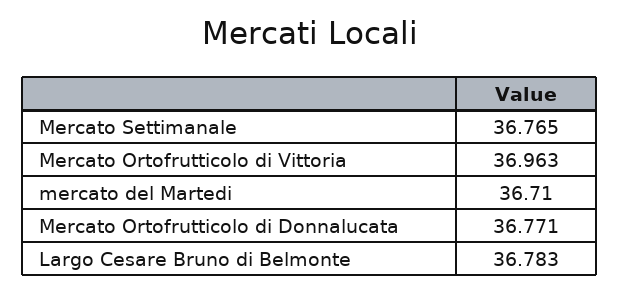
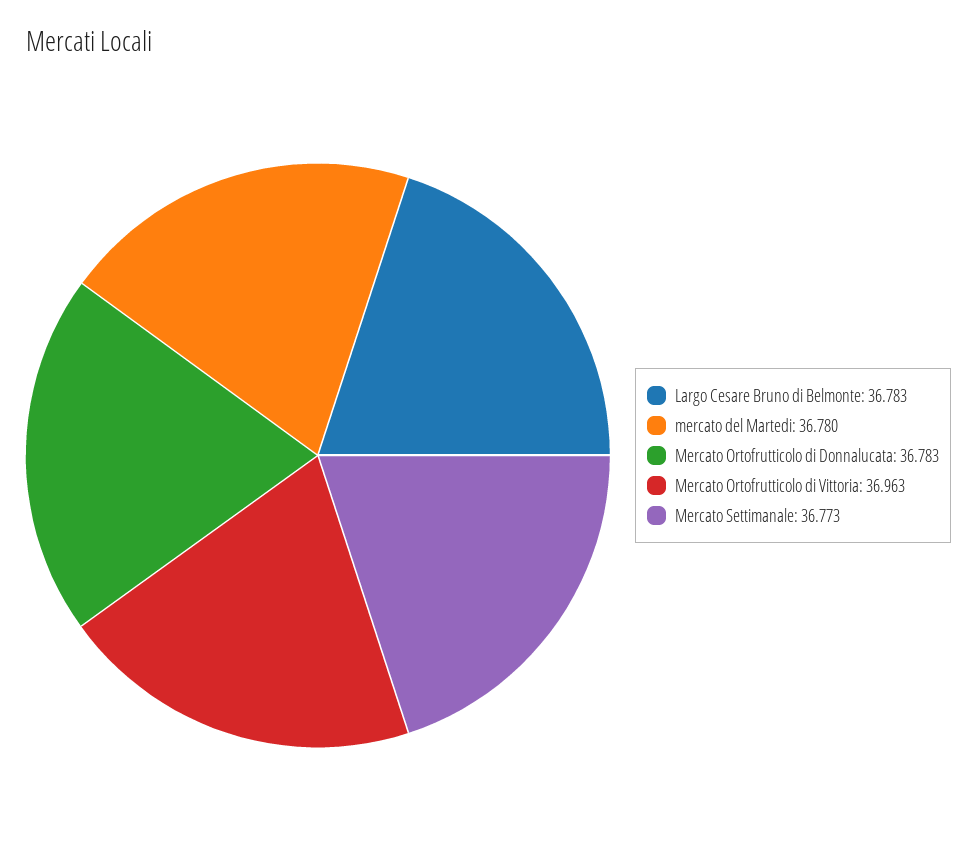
  {
-   "Mercato Settimanale": 36.765,
+   "Mercato Settimanale": 36.773,
    "Mercato Ortofrutticolo di Vittoria": 36.963,
-   "mercato del Martedi": 36.71,
+   "mercato del Martedi": 36.78,
-   "Mercato Ortofrutticolo di Donnalucata": 36.771,
+   "Mercato Ortofrutticolo di Donnalucata": 36.783,
    "Largo Cesare Bruno di Belmonte": 36.783
  }

